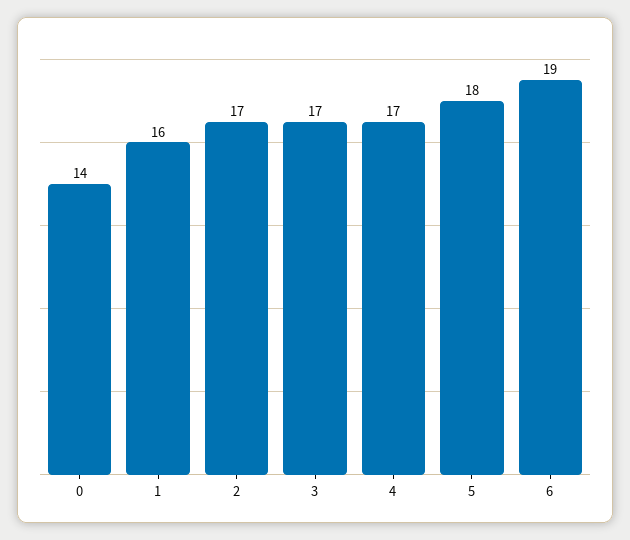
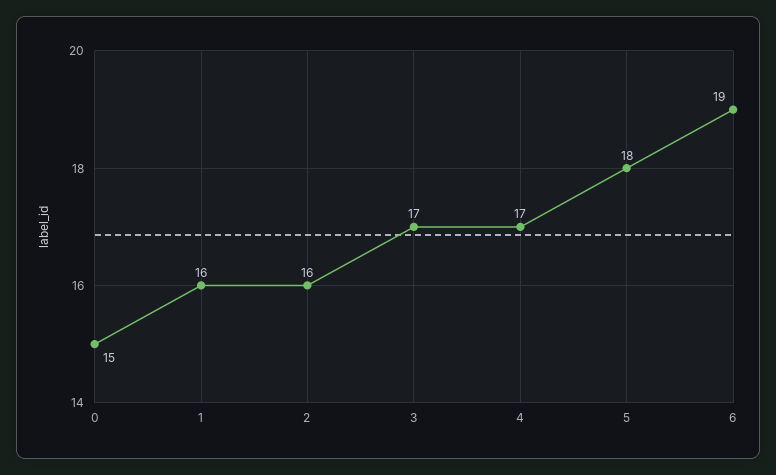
  {
-   "0": 14,
+   "0": 15,
    "1": 16,
-   "2": 17,
+   "2": 16,
    "3": 17,
    "4": 17,
    "5": 18,
    "6": 19
  }

